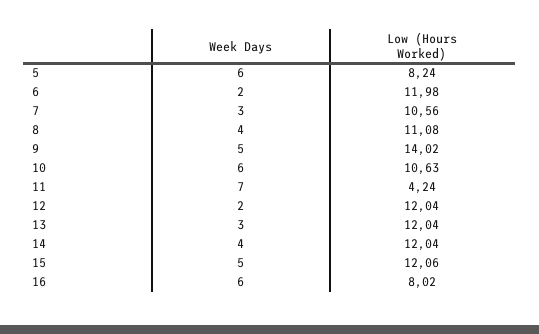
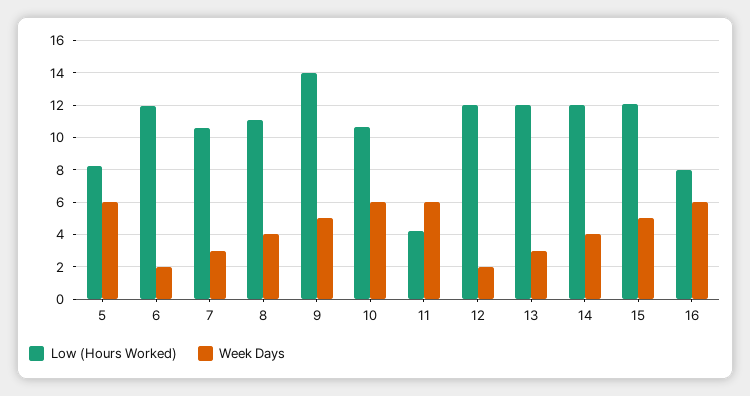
  {
    "Week Days": {
      "5": 6,
      "6": 2,
      "7": 3,
      "8": 4,
      "9": 5,
      "10": 6,
-     "11": 7,
+     "11": 6,
      "12": 2,
      "13": 3,
      "14": 4,
      "15": 5,
      "16": 6
    },
    "Low (Hours Worked)": {
      "5": 8.24,
      "6": 11.98,
      "7": 10.56,
      "8": 11.08,
      "9": 14.02,
      "10": 10.63,
      "11": 4.24,
      "12": 12.04,
      "13": 12.04,
      "14": 12.04,
      "15": 12.06,
      "16": 8.02
    }
  }

